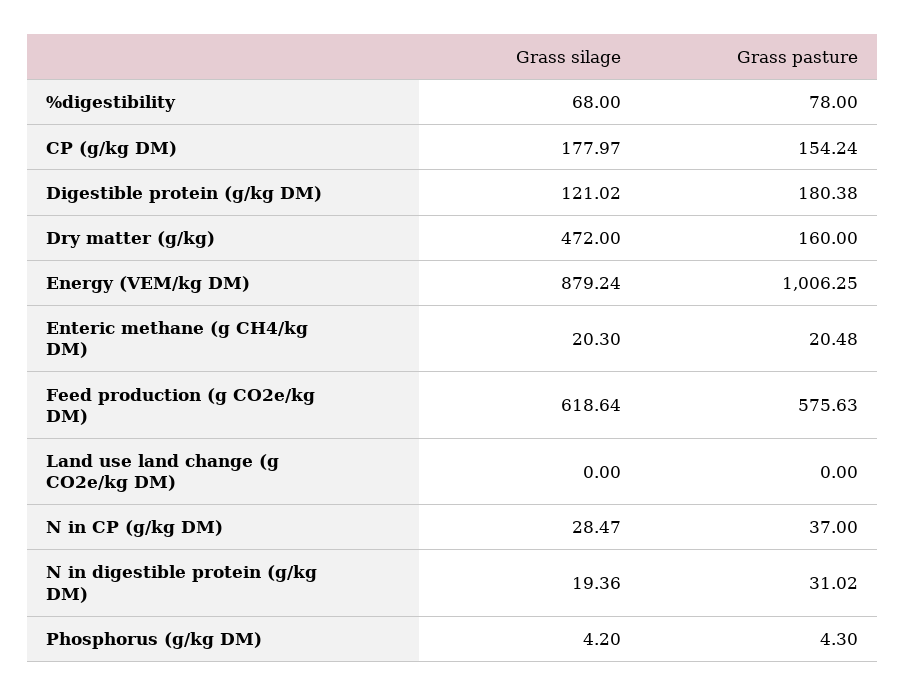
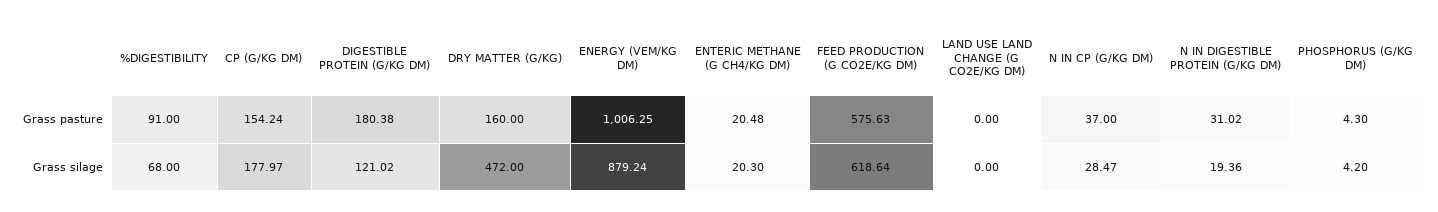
  {
    "Grass silage": {
      "%digestibility": 68,
      "CP (g/kg DM)": 177.97,
      "Digestible protein (g/kg DM)": 121.02,
      "Dry matter (g/kg)": 472,
      "Energy (VEM/kg DM)": 879.24,
      "Enteric methane (g CH4/kg DM)": 20.3,
      "Feed production (g CO2e/kg DM)": 618.64,
      "Land use land change (g CO2e/kg DM)": 0,
      "N in CP (g/kg DM)": 28.47,
      "N in digestible protein (g/kg DM)": 19.36,
      "Phosphorus (g/kg DM)": 4.2
    },
    "Grass pasture": {
-     "%digestibility": 78,
+     "%digestibility": 91,
      "CP (g/kg DM)": 154.24,
      "Digestible protein (g/kg DM)": 180.38,
      "Dry matter (g/kg)": 160,
      "Energy (VEM/kg DM)": 1006.25,
      "Enteric methane (g CH4/kg DM)": 20.48,
      "Feed production (g CO2e/kg DM)": 575.63,
      "Land use land change (g CO2e/kg DM)": 0,
      "N in CP (g/kg DM)": 37,
      "N in digestible protein (g/kg DM)": 31.02,
      "Phosphorus (g/kg DM)": 4.3
    }
  }

